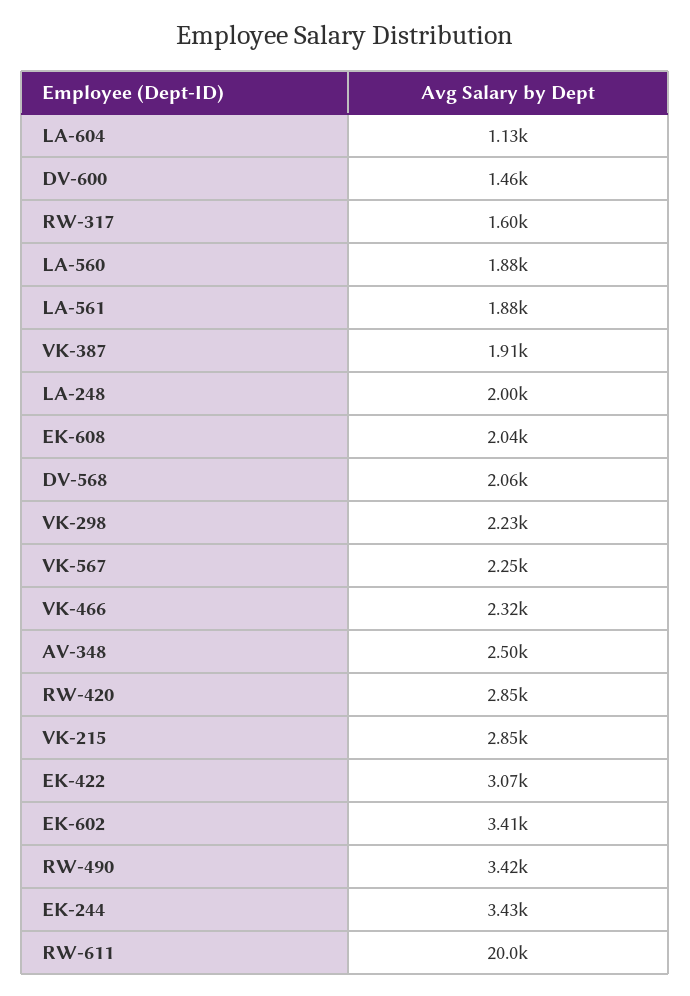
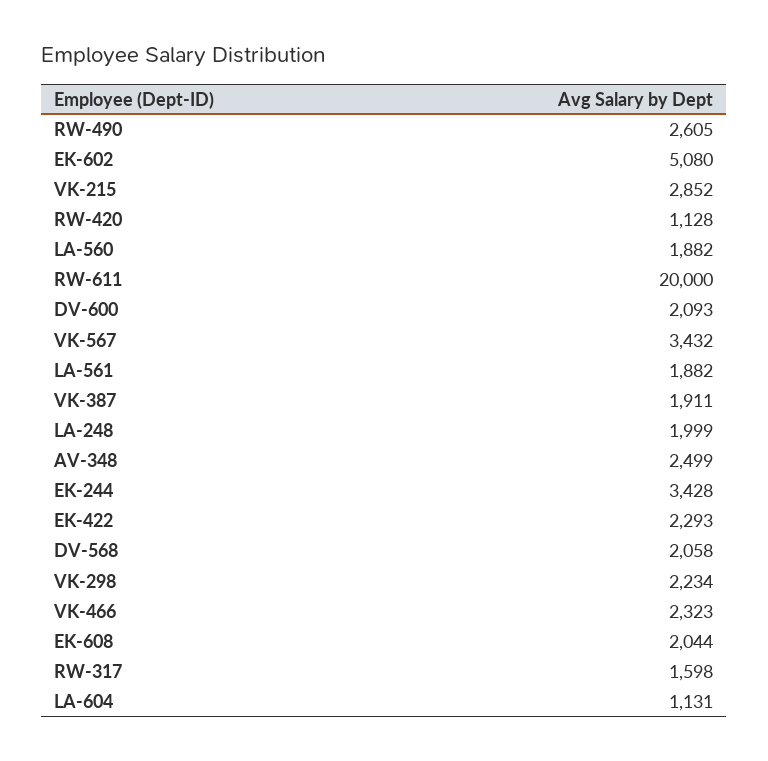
  {
    "LA-604": 1131,
-   "DV-600": 1460,
+   "DV-600": 2093,
    "RW-317": 1598,
    "LA-560": 1882,
    "LA-561": 1882,
    "VK-387": 1911,
    "LA-248": 1999,
    "EK-608": 2044,
    "DV-568": 2058,
    "VK-298": 2234,
-   "VK-567": 2250,
+   "VK-567": 3432,
    "VK-466": 2323,
    "AV-348": 2499,
-   "RW-420": 2850,
+   "RW-420": 1128,
    "VK-215": 2852,
-   "EK-422": 3070,
+   "EK-422": 2293,
-   "EK-602": 3410,
+   "EK-602": 5080,
-   "RW-490": 3420,
+   "RW-490": 2605,
    "EK-244": 3428,
    "RW-611": 20000
  }

